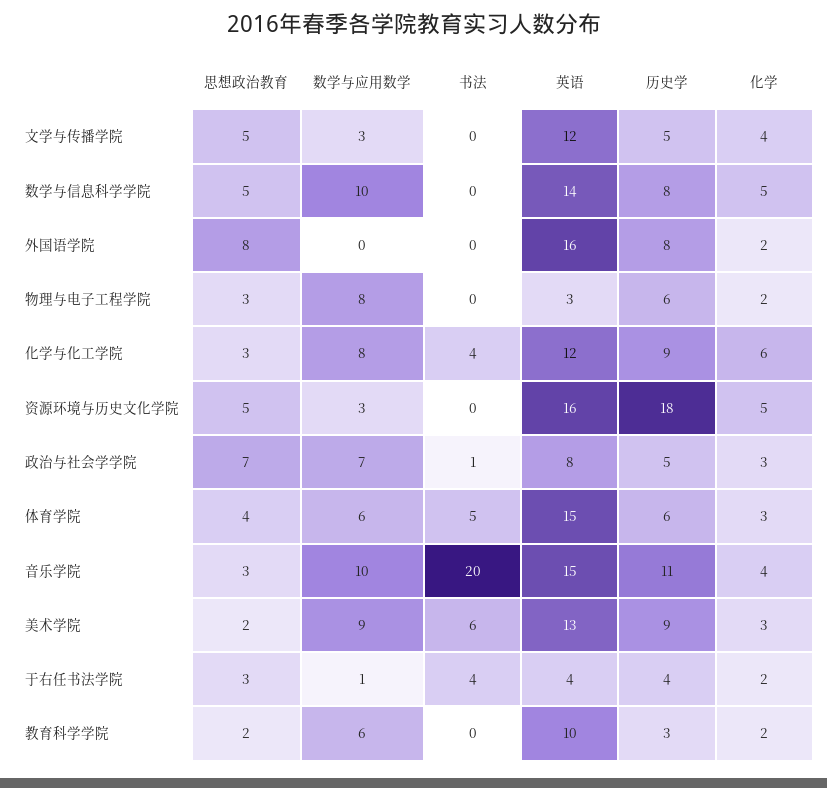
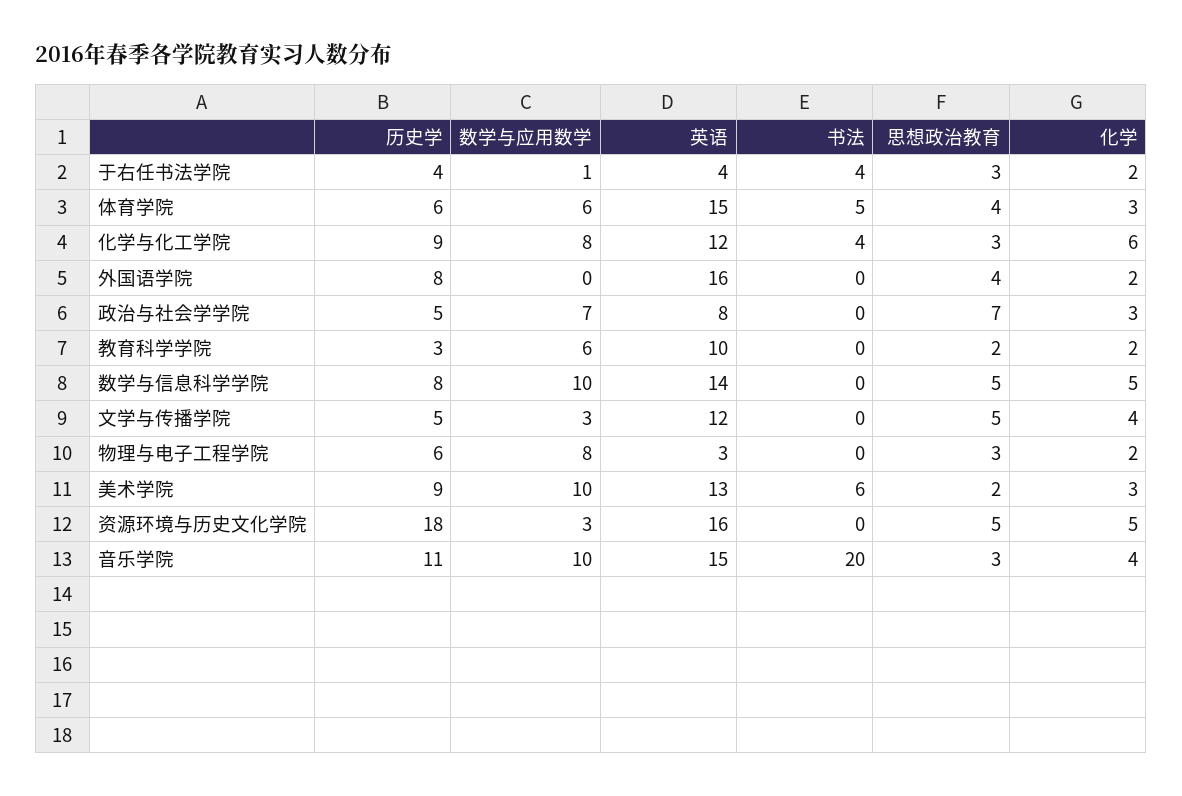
  {
    "思想政治教育": {
      "文学与传播学院": 5,
      "数学与信息科学学院": 5,
-     "外国语学院": 8,
+     "外国语学院": 4,
      "物理与电子工程学院": 3,
      "化学与化工学院": 3,
      "资源环境与历史文化学院": 5,
      "政治与社会学学院": 7,
      "体育学院": 4,
      "音乐学院": 3,
      "美术学院": 2,
      "于右任书法学院": 3,
      "教育科学学院": 2
    },
    "数学与应用数学": {
      "文学与传播学院": 3,
      "数学与信息科学学院": 10,
      "外国语学院": 0,
      "物理与电子工程学院": 8,
      "化学与化工学院": 8,
      "资源环境与历史文化学院": 3,
      "政治与社会学学院": 7,
      "体育学院": 6,
      "音乐学院": 10,
-     "美术学院": 9,
+     "美术学院": 10,
      "于右任书法学院": 1,
      "教育科学学院": 6
    },
    "书法": {
      "文学与传播学院": 0,
      "数学与信息科学学院": 0,
      "外国语学院": 0,
      "物理与电子工程学院": 0,
      "化学与化工学院": 4,
      "资源环境与历史文化学院": 0,
-     "政治与社会学学院": 1,
+     "政治与社会学学院": 0,
      "体育学院": 5,
      "音乐学院": 20,
      "美术学院": 6,
      "于右任书法学院": 4,
      "教育科学学院": 0
    },
    "英语": {
      "文学与传播学院": 12,
      "数学与信息科学学院": 14,
      "外国语学院": 16,
      "物理与电子工程学院": 3,
      "化学与化工学院": 12,
      "资源环境与历史文化学院": 16,
      "政治与社会学学院": 8,
      "体育学院": 15,
      "音乐学院": 15,
      "美术学院": 13,
      "于右任书法学院": 4,
      "教育科学学院": 10
    },
    "历史学": {
      "文学与传播学院": 5,
      "数学与信息科学学院": 8,
      "外国语学院": 8,
      "物理与电子工程学院": 6,
      "化学与化工学院": 9,
      "资源环境与历史文化学院": 18,
      "政治与社会学学院": 5,
      "体育学院": 6,
      "音乐学院": 11,
      "美术学院": 9,
      "于右任书法学院": 4,
      "教育科学学院": 3
    },
    "化学": {
      "文学与传播学院": 4,
      "数学与信息科学学院": 5,
      "外国语学院": 2,
      "物理与电子工程学院": 2,
      "化学与化工学院": 6,
      "资源环境与历史文化学院": 5,
      "政治与社会学学院": 3,
      "体育学院": 3,
      "音乐学院": 4,
      "美术学院": 3,
      "于右任书法学院": 2,
      "教育科学学院": 2
    }
  }

